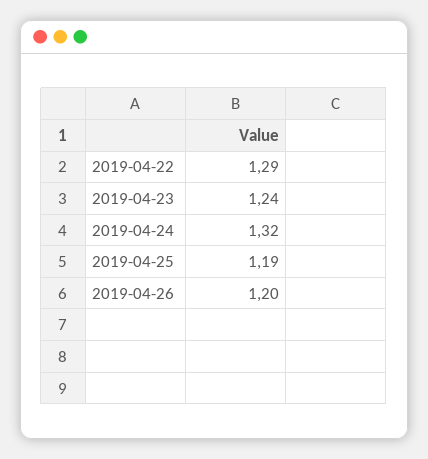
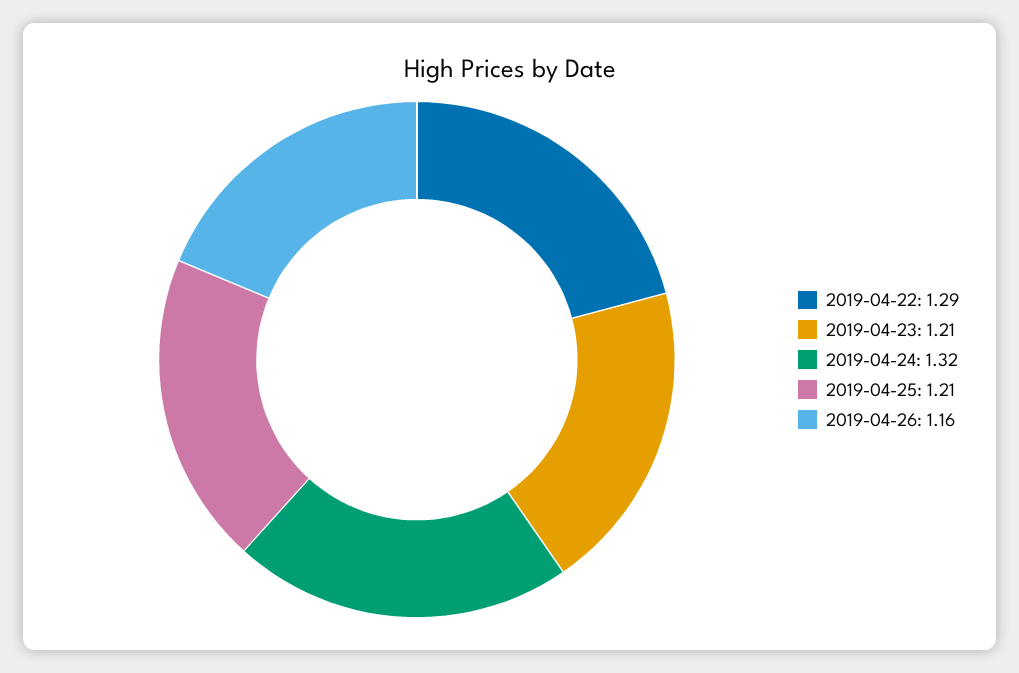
  {
    "2019-04-22": 1.29,
-   "2019-04-23": 1.24,
+   "2019-04-23": 1.21,
    "2019-04-24": 1.32,
-   "2019-04-25": 1.19,
+   "2019-04-25": 1.21,
-   "2019-04-26": 1.2
+   "2019-04-26": 1.16
  }

